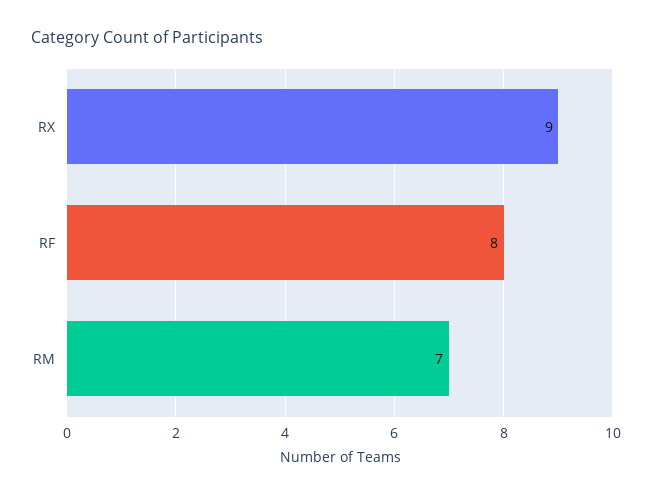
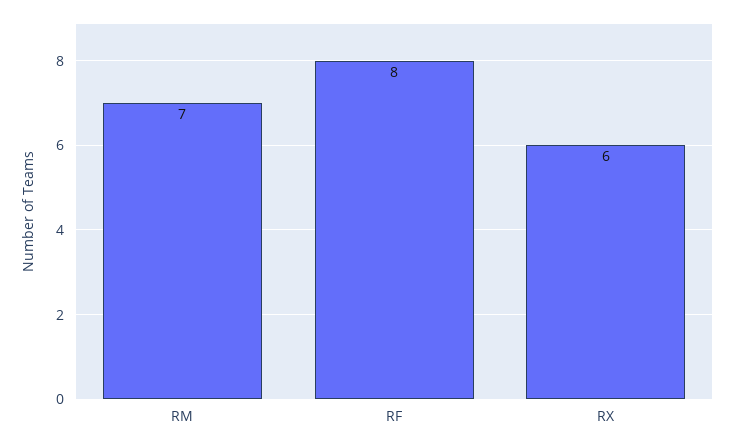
  {
-   "RX": 9,
+   "RX": 6,
    "RF": 8,
    "RM": 7
  }

